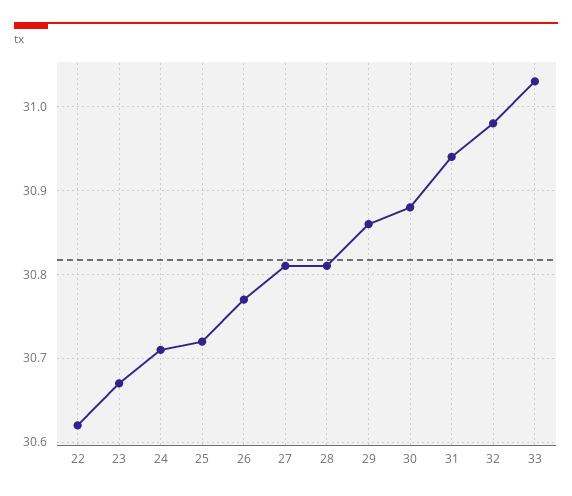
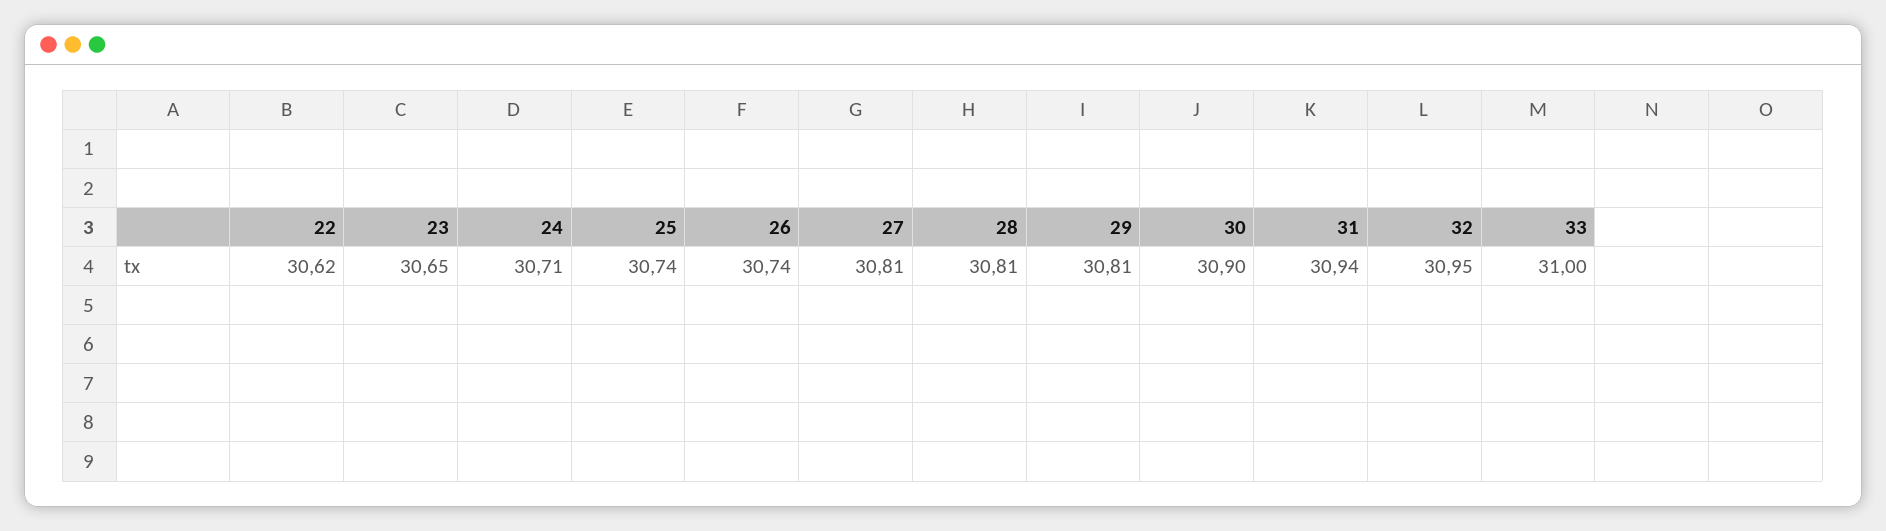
  {
    "22": 30.62,
-   "23": 30.67,
+   "23": 30.65,
    "24": 30.71,
-   "25": 30.72,
+   "25": 30.74,
-   "26": 30.77,
+   "26": 30.74,
    "27": 30.81,
    "28": 30.81,
-   "29": 30.86,
+   "29": 30.81,
-   "30": 30.88,
+   "30": 30.9,
    "31": 30.94,
-   "32": 30.98,
+   "32": 30.95,
-   "33": 31.03
+   "33": 31
  }

